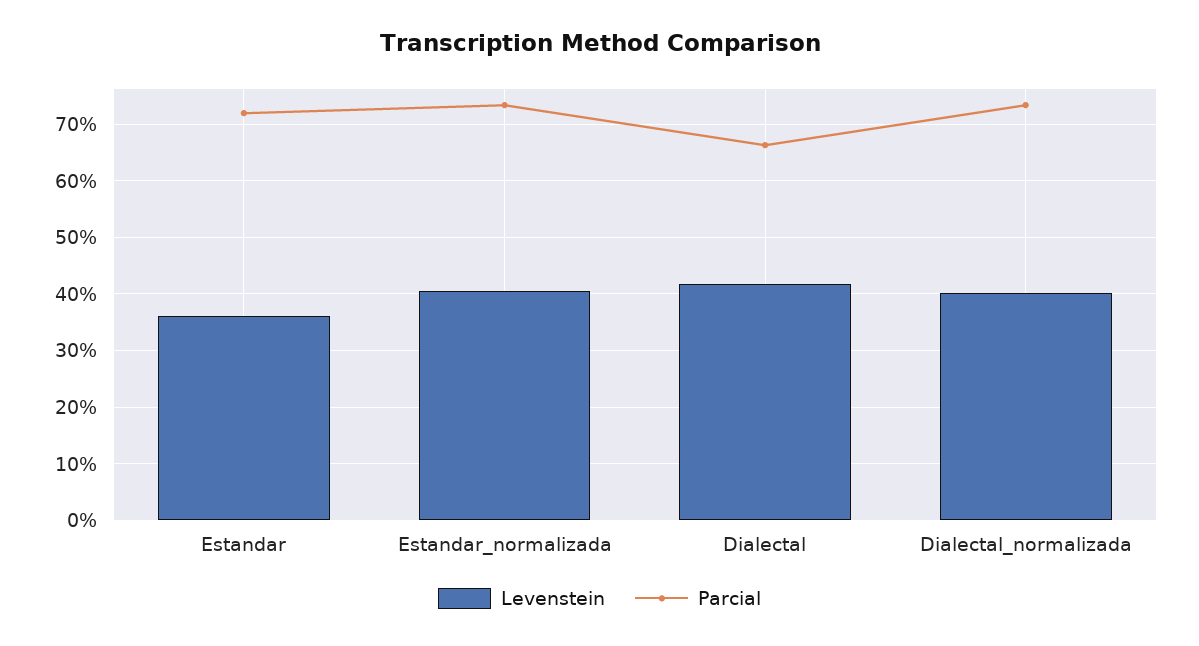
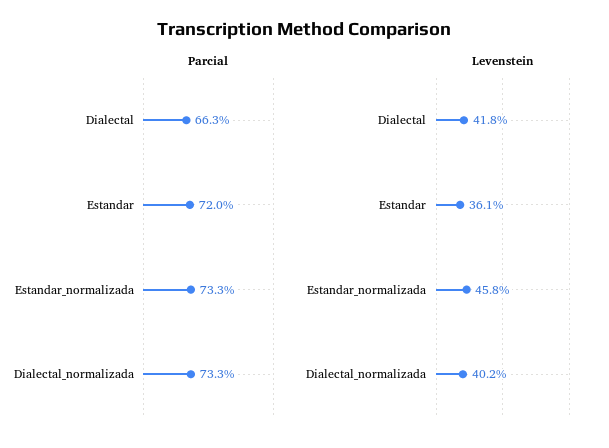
  {
    "Levenstein": {
      "Estandar": 36.1,
-     "Estandar_normalizada": 40,
+     "Estandar_normalizada": 45.8,
      "Dialectal": 41.8,
      "Dialectal_normalizada": 40.2
    },
    "Parcial": {
      "Estandar": 72,
      "Estandar_normalizada": 73.3,
      "Dialectal": 66.3,
      "Dialectal_normalizada": 73.3
    }
  }

